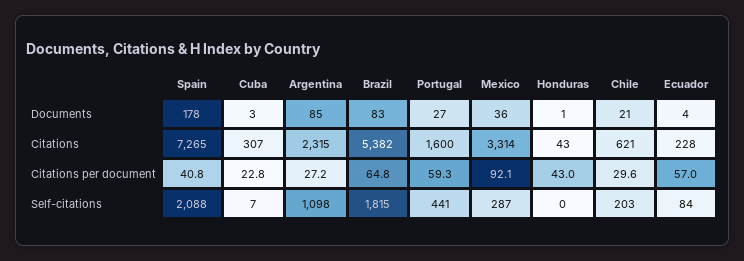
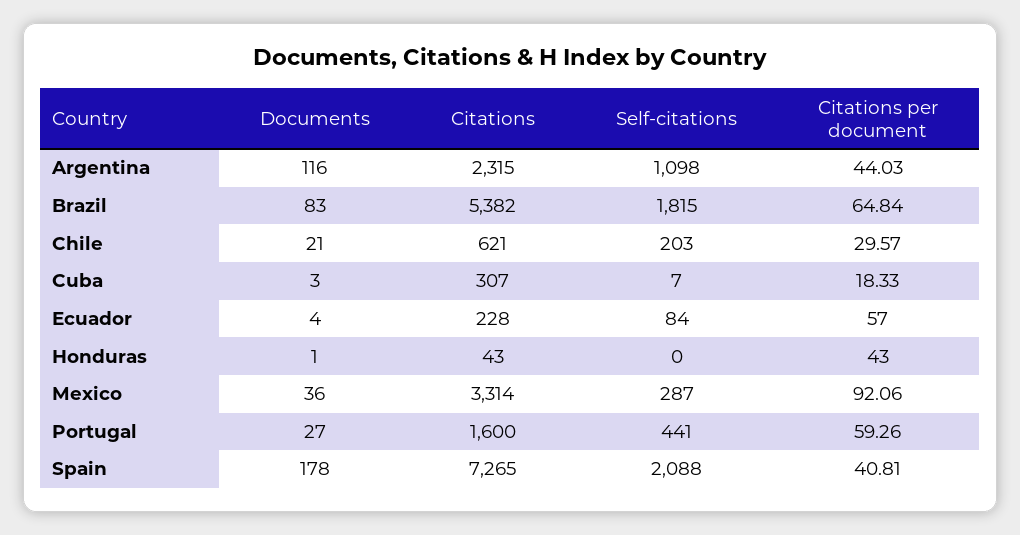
  {
    "Spain": {
      "Documents": 178,
      "Citations": 7265,
      "Citations per document": 40.81,
      "Self-citations": 2088
    },
    "Cuba": {
      "Documents": 3,
      "Citations": 307,
-     "Citations per document": 22.8,
+     "Citations per document": 18.33,
      "Self-citations": 7
    },
    "Argentina": {
-     "Documents": 85,
+     "Documents": 116,
      "Citations": 2315,
-     "Citations per document": 27.2,
+     "Citations per document": 44.03,
      "Self-citations": 1098
    },
    "Brazil": {
      "Documents": 83,
      "Citations": 5382,
      "Citations per document": 64.84,
      "Self-citations": 1815
    },
    "Portugal": {
      "Documents": 27,
      "Citations": 1600,
      "Citations per document": 59.26,
      "Self-citations": 441
    },
    "Mexico": {
      "Documents": 36,
      "Citations": 3314,
      "Citations per document": 92.06,
      "Self-citations": 287
    },
    "Honduras": {
      "Documents": 1,
      "Citations": 43,
      "Citations per document": 43,
      "Self-citations": 0
    },
    "Chile": {
      "Documents": 21,
      "Citations": 621,
      "Citations per document": 29.57,
      "Self-citations": 203
    },
    "Ecuador": {
      "Documents": 4,
      "Citations": 228,
      "Citations per document": 57,
      "Self-citations": 84
    }
  }

